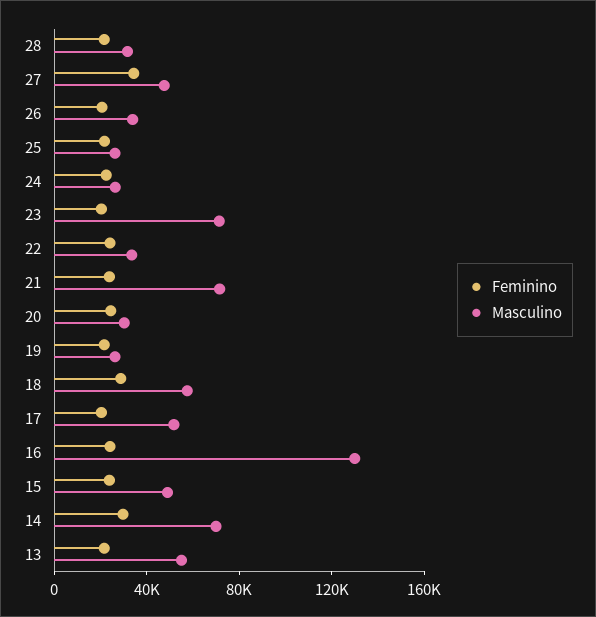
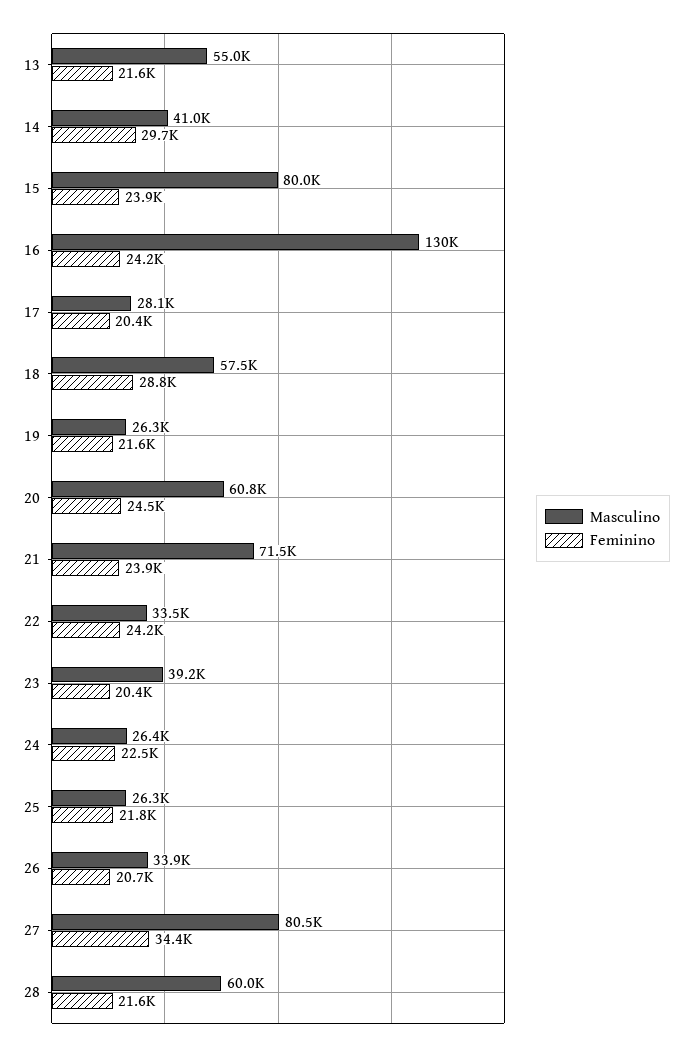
  {
    "Feminino": {
      "28": 21600,
      "27": 34400,
      "26": 20700,
      "25": 21800,
      "24": 22500,
      "23": 20400,
      "22": 24200,
      "21": 23900,
      "20": 24500,
      "19": 21600,
      "18": 28800,
      "17": 20400,
      "16": 24200,
      "15": 23900,
      "14": 29700,
      "13": 21600
    },
    "Masculino": {
-     "28": 30000,
+     "28": 60000,
-     "27": 50000,
+     "27": 80500,
      "26": 33900,
      "25": 26300,
      "24": 26400,
-     "23": 70000,
+     "23": 39200,
      "22": 33500,
      "21": 71500,
-     "20": 30000,
+     "20": 60800,
      "19": 26300,
      "18": 57500,
-     "17": 50000,
+     "17": 28100,
      "16": 130000,
-     "15": 50000,
+     "15": 80000,
-     "14": 70000,
+     "14": 41000,
      "13": 55000
    }
  }

